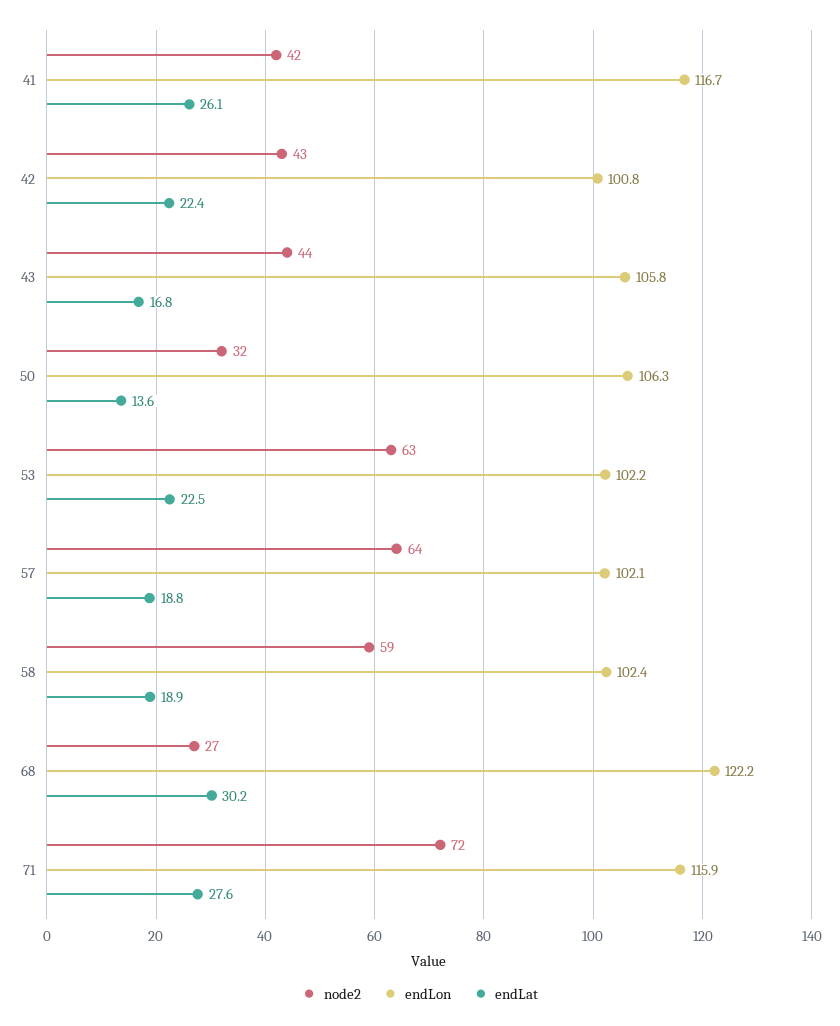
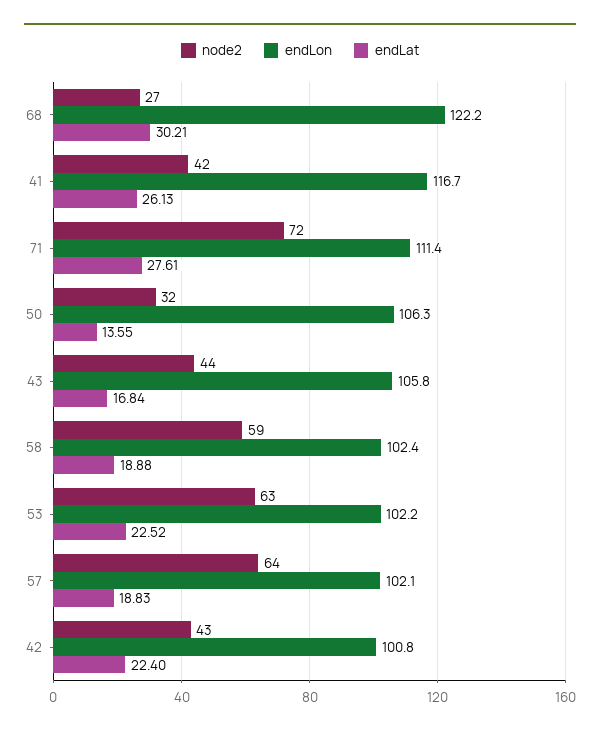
  {
    "node2": {
      "41": 42,
      "42": 43,
      "43": 44,
      "50": 32,
      "53": 63,
      "57": 64,
      "58": 59,
      "68": 27,
      "71": 72
    },
    "endLon": {
      "41": 116.7,
      "42": 100.8,
      "43": 105.8,
      "50": 106.3,
      "53": 102.2,
      "57": 102.1,
      "58": 102.4,
      "68": 122.2,
-     "71": 115.9
+     "71": 111.4
    },
    "endLat": {
      "41": 26.13,
      "42": 22.4,
      "43": 16.84,
      "50": 13.55,
      "53": 22.52,
      "57": 18.83,
      "58": 18.88,
      "68": 30.21,
      "71": 27.61
    }
  }

